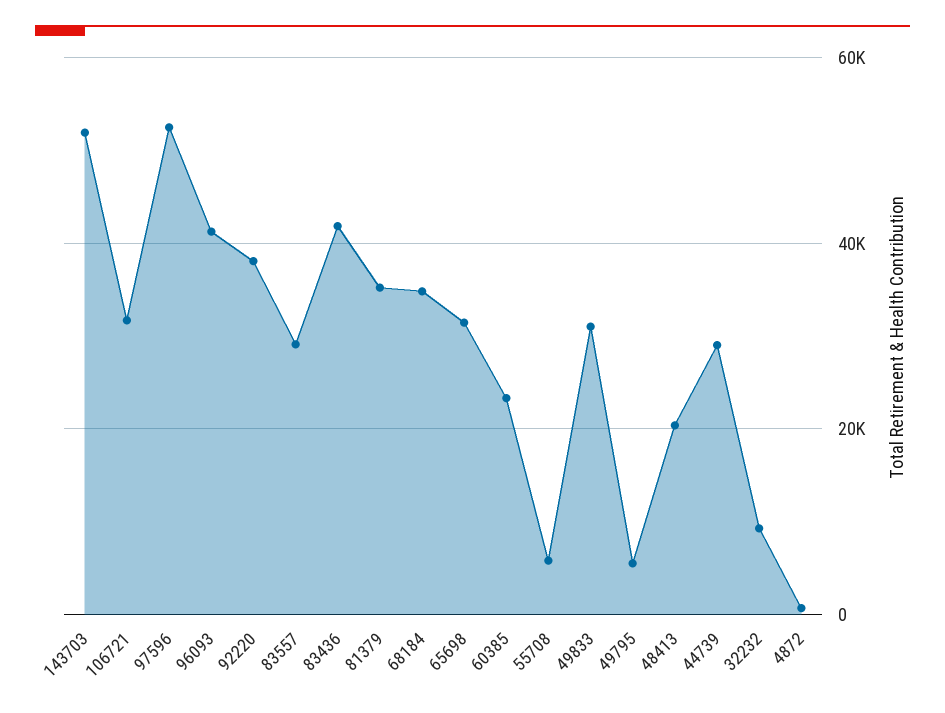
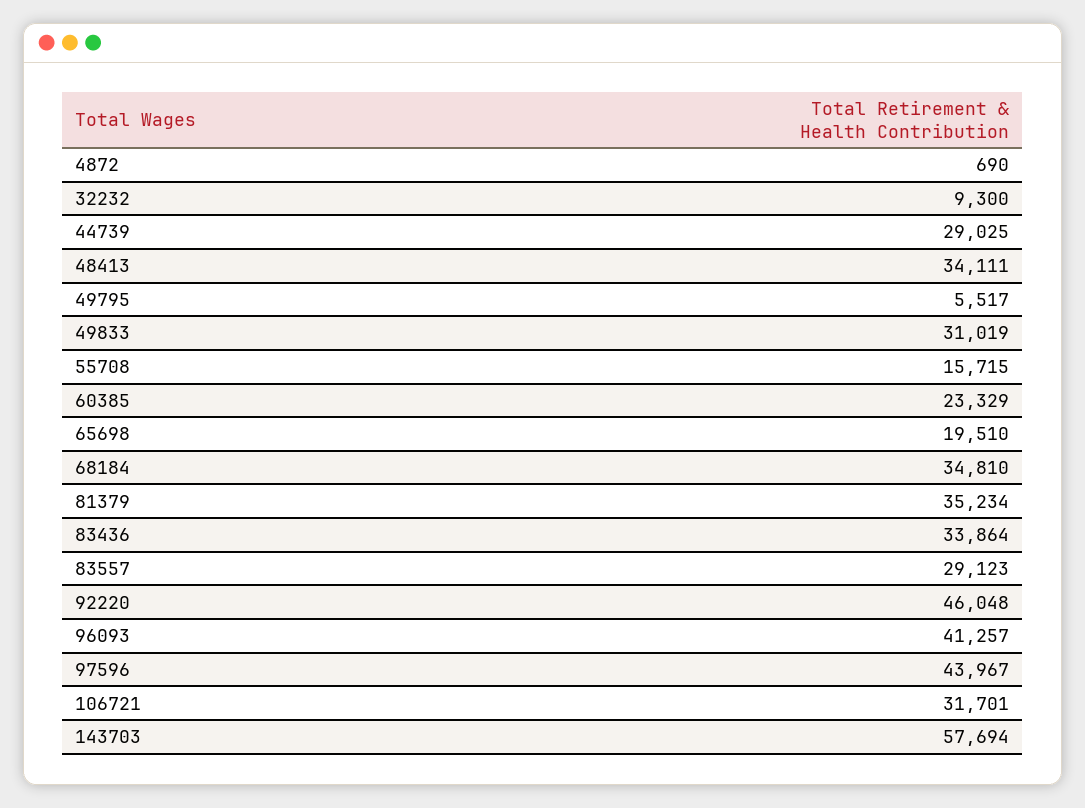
  {
-   "143703": 52000,
+   "143703": 57694,
    "106721": 31701,
-   "97596": 52000,
+   "97596": 43967,
    "96093": 41257,
-   "92220": 38000,
+   "92220": 46048,
    "83557": 29123,
-   "83436": 42000,
+   "83436": 33864,
    "81379": 35234,
    "68184": 34810,
-   "65698": 32000,
+   "65698": 19510,
    "60385": 23329,
-   "55708": 6000,
+   "55708": 15715,
    "49833": 31019,
    "49795": 5517,
-   "48413": 20000,
+   "48413": 34111,
    "44739": 29025,
    "32232": 9300,
    "4872": 690
  }

